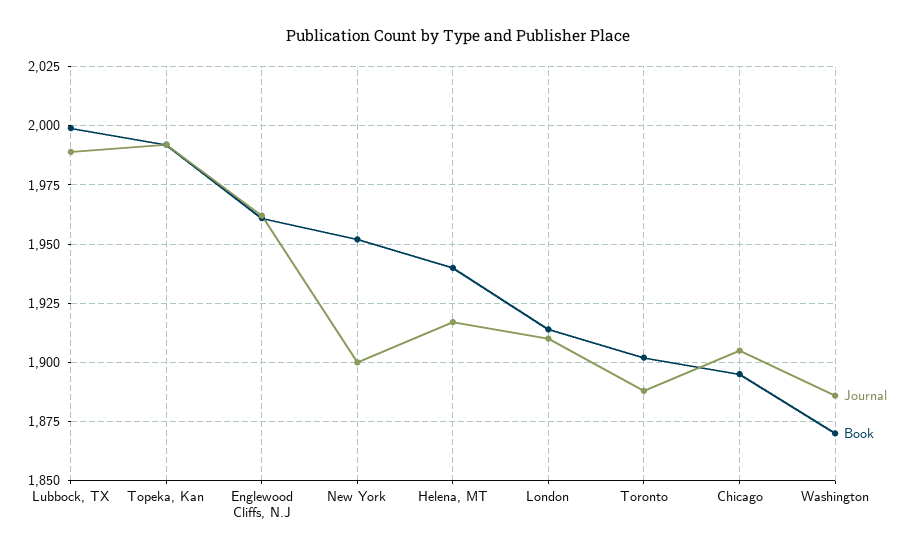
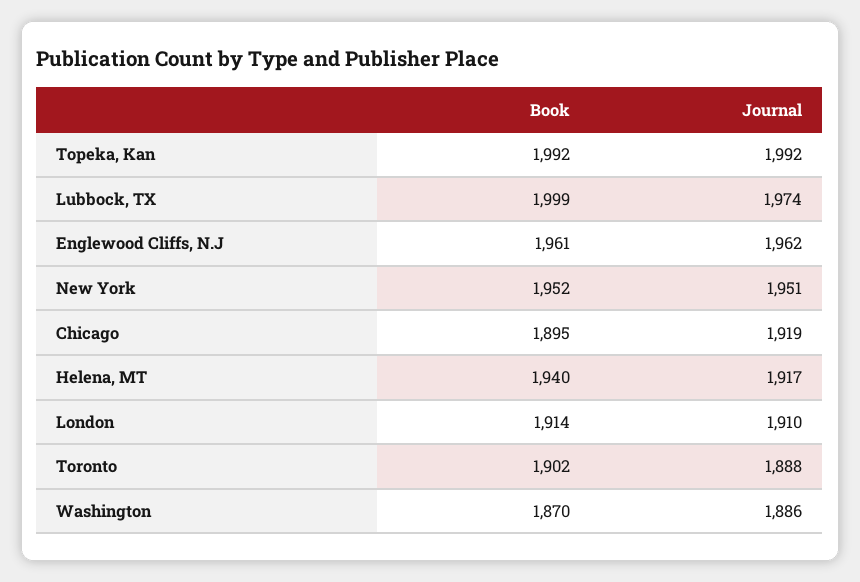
  {
    "Journal": {
-     "Lubbock, TX": 1990,
+     "Lubbock, TX": 1974,
      "Topeka, Kan": 1992,
      "Englewood Cliffs, N.J": 1962,
-     "New York": 1900,
+     "New York": 1951,
      "Helena, MT": 1917,
      "London": 1910,
      "Toronto": 1888,
-     "Chicago": 1905,
+     "Chicago": 1919,
      "Washington": 1886
    },
    "Book": {
      "Lubbock, TX": 1999,
      "Topeka, Kan": 1992,
      "Englewood Cliffs, N.J": 1961,
      "New York": 1952,
      "Helena, MT": 1940,
      "London": 1914,
      "Toronto": 1902,
      "Chicago": 1895,
      "Washington": 1870
    }
  }

